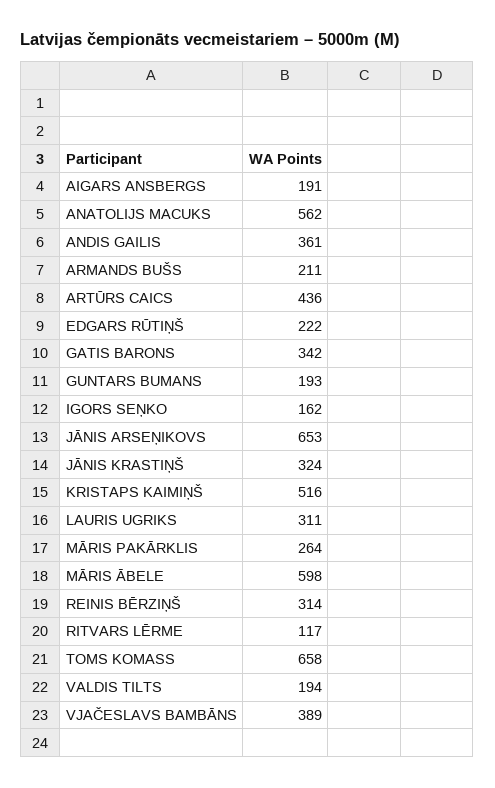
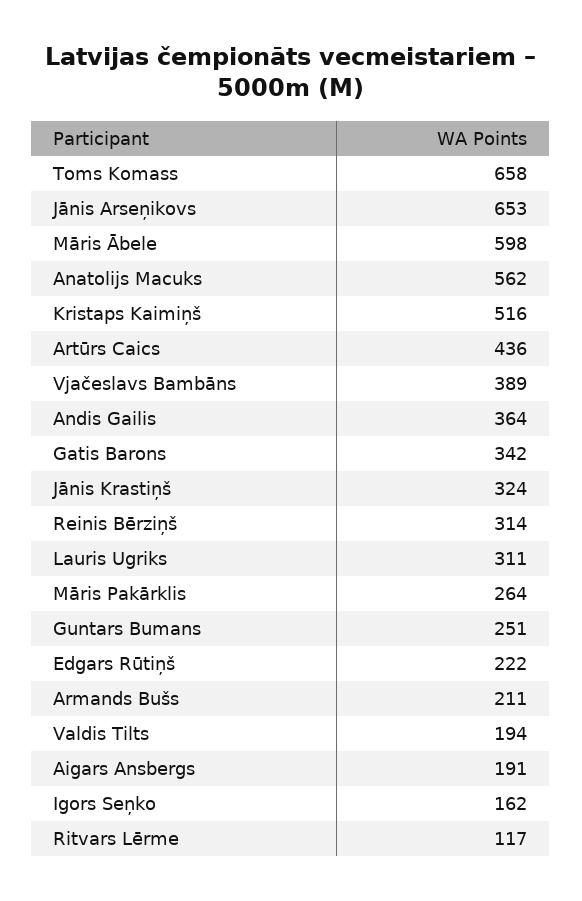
  {
    "AIGARS ANSBERGS": 191,
    "ANATOLIJS MACUKS": 562,
-   "ANDIS GAILIS": 361,
+   "ANDIS GAILIS": 364,
    "ARMANDS BUŠS": 211,
    "ARTŪRS CAICS": 436,
    "EDGARS RŪTIŅŠ": 222,
    "GATIS BARONS": 342,
-   "GUNTARS BUMANS": 193,
+   "GUNTARS BUMANS": 251,
    "IGORS SEŅKO": 162,
    "JĀNIS ARSEŅIKOVS": 653,
    "JĀNIS KRASTIŅŠ": 324,
    "KRISTAPS KAIMIŅŠ": 516,
    "LAURIS UGRIKS": 311,
    "MĀRIS PAKĀRKLIS": 264,
    "MĀRIS ĀBELE": 598,
    "REINIS BĒRZIŅŠ": 314,
    "RITVARS LĒRME": 117,
    "TOMS KOMASS": 658,
    "VALDIS TILTS": 194,
    "VJAČESLAVS BAMBĀNS": 389
  }

